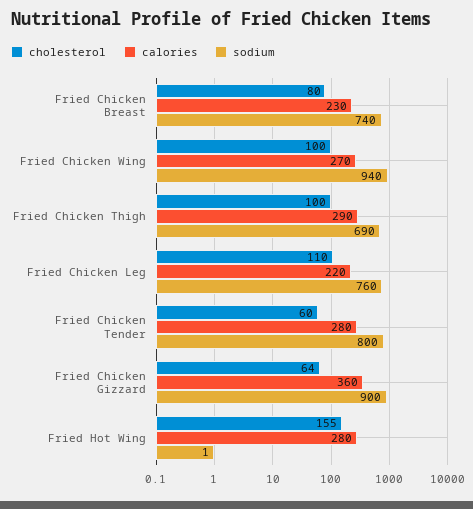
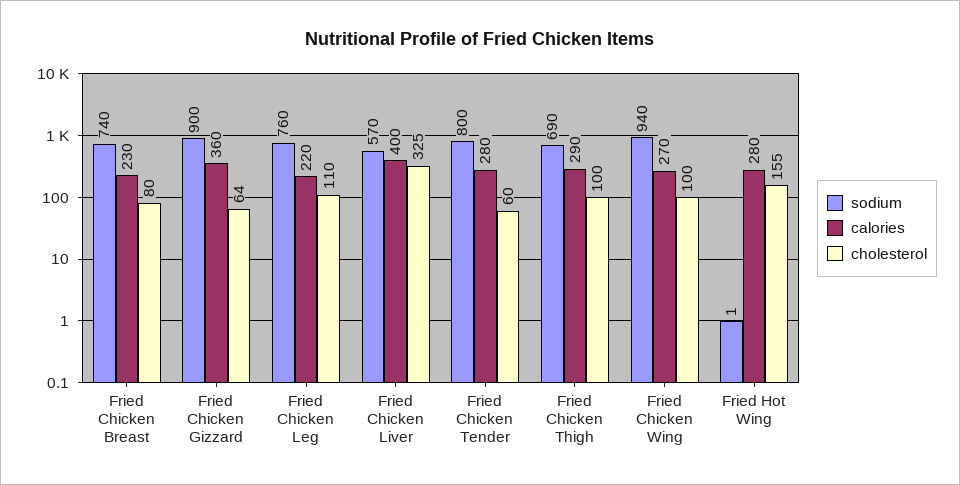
  {
    "cholesterol": {
      "Fried Chicken Breast": 80,
      "Fried Chicken Wing": 100,
      "Fried Chicken Thigh": 100,
      "Fried Chicken Leg": 110,
      "Fried Chicken Tender": 60,
      "Fried Chicken Gizzard": 64,
-     "Fried Hot Wing": 155
+     "Fried Hot Wing": 155,
+     "Fried Chicken Liver": 325
    },
    "calories": {
      "Fried Chicken Breast": 230,
      "Fried Chicken Wing": 270,
      "Fried Chicken Thigh": 290,
      "Fried Chicken Leg": 220,
      "Fried Chicken Tender": 280,
      "Fried Chicken Gizzard": 360,
-     "Fried Hot Wing": 280
+     "Fried Hot Wing": 280,
+     "Fried Chicken Liver": 400
    },
    "sodium": {
      "Fried Chicken Breast": 740,
      "Fried Chicken Wing": 940,
      "Fried Chicken Thigh": 690,
      "Fried Chicken Leg": 760,
      "Fried Chicken Tender": 800,
      "Fried Chicken Gizzard": 900,
-     "Fried Hot Wing": 1
+     "Fried Hot Wing": 1,
+     "Fried Chicken Liver": 570
    }
  }

